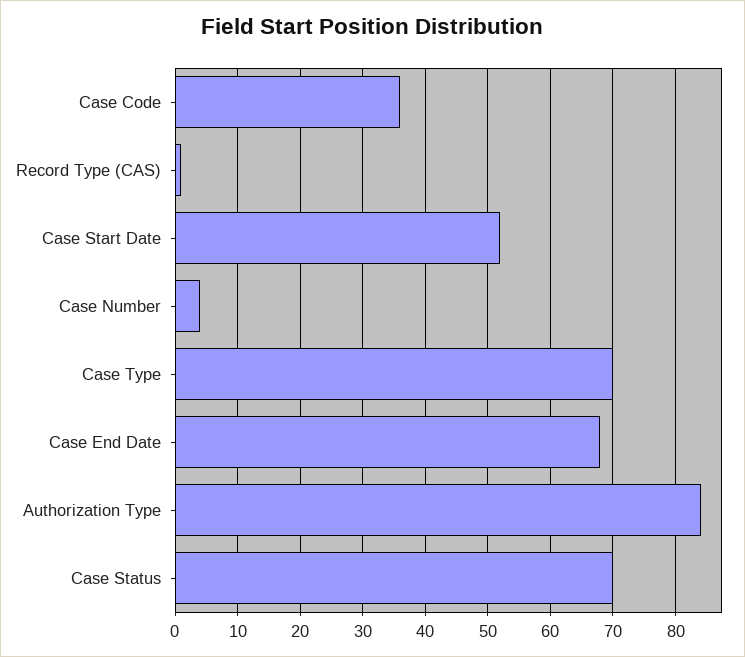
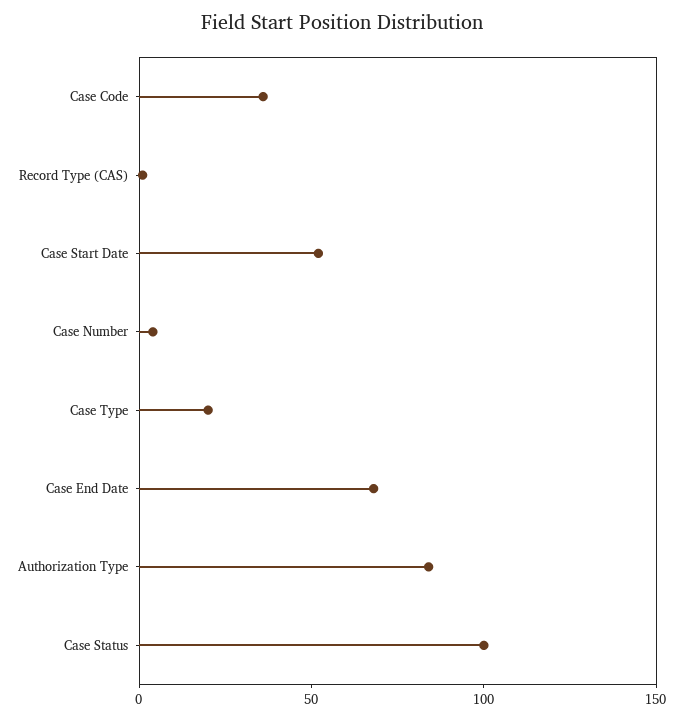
  {
    "Case Code": 36,
    "Record Type (CAS)": 1,
    "Case Start Date": 52,
    "Case Number": 4,
-   "Case Type": 70,
+   "Case Type": 20,
    "Case End Date": 68,
    "Authorization Type": 84,
-   "Case Status": 70
+   "Case Status": 100
  }

